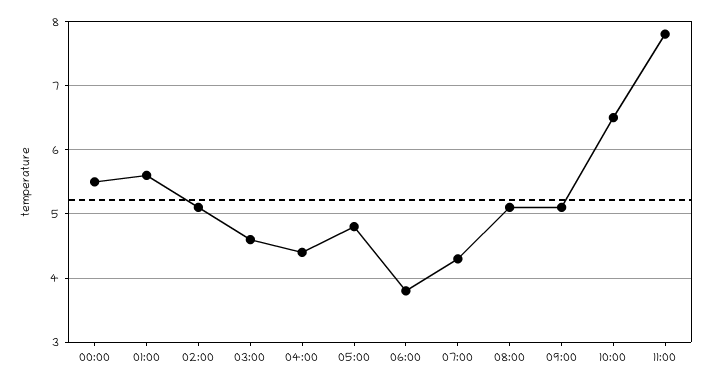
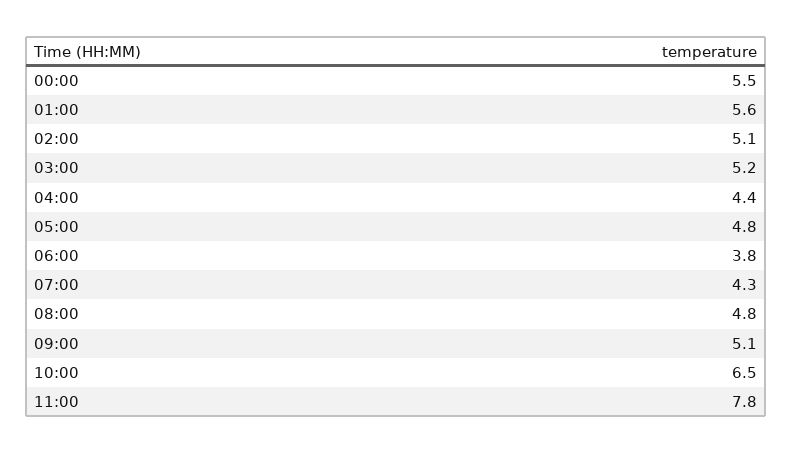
  {
    "00:00": 5.5,
    "01:00": 5.6,
    "02:00": 5.1,
-   "03:00": 4.6,
+   "03:00": 5.2,
    "04:00": 4.4,
    "05:00": 4.8,
    "06:00": 3.8,
    "07:00": 4.3,
-   "08:00": 5.1,
+   "08:00": 4.8,
    "09:00": 5.1,
    "10:00": 6.5,
    "11:00": 7.8
  }

